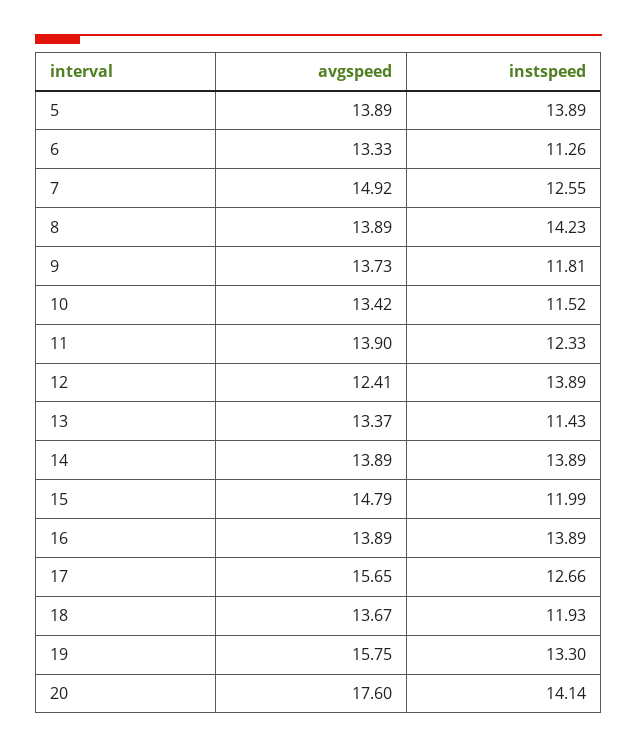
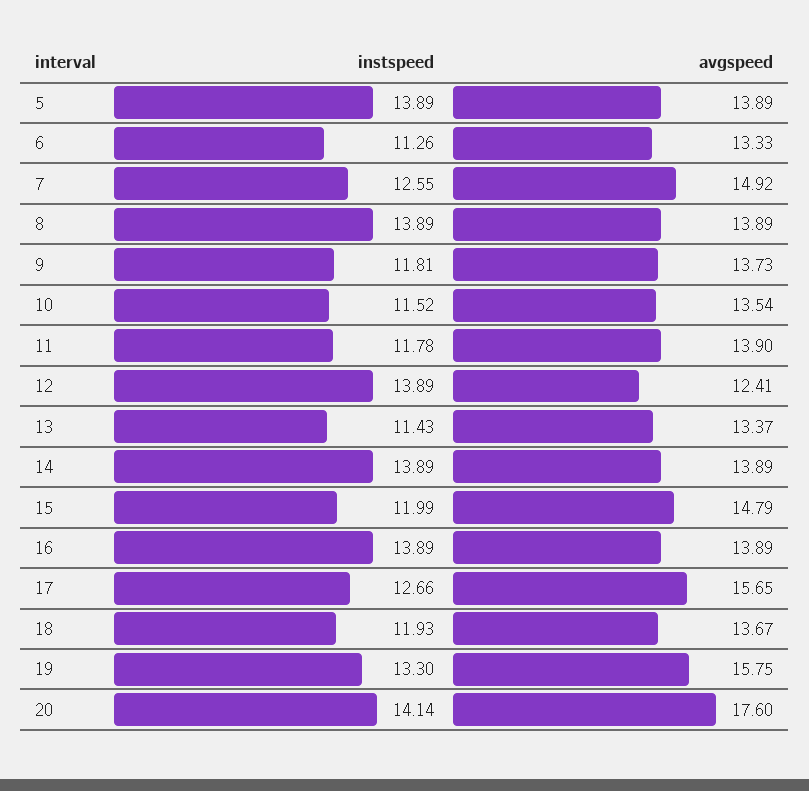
  {
    "avgspeed": {
      "5": 13.89,
      "6": 13.33,
      "7": 14.92,
      "8": 13.89,
      "9": 13.73,
-     "10": 13.42,
+     "10": 13.54,
      "11": 13.9,
      "12": 12.41,
      "13": 13.37,
      "14": 13.89,
      "15": 14.79,
      "16": 13.89,
      "17": 15.65,
      "18": 13.67,
      "19": 15.75,
      "20": 17.6
    },
    "instspeed": {
      "5": 13.89,
      "6": 11.26,
      "7": 12.55,
-     "8": 14.23,
+     "8": 13.89,
      "9": 11.81,
      "10": 11.52,
-     "11": 12.33,
+     "11": 11.78,
      "12": 13.89,
      "13": 11.43,
      "14": 13.89,
      "15": 11.99,
      "16": 13.89,
      "17": 12.66,
      "18": 11.93,
      "19": 13.3,
      "20": 14.14
    }
  }

